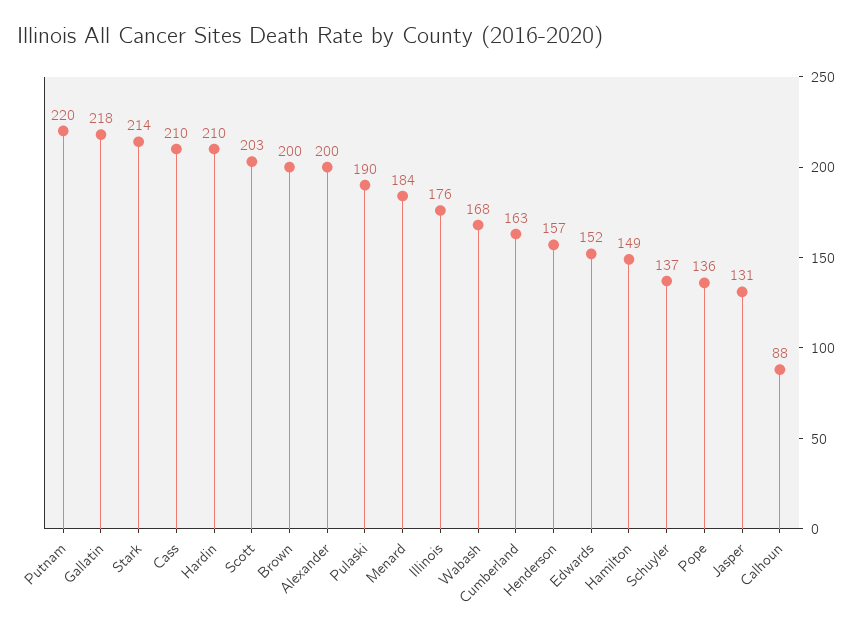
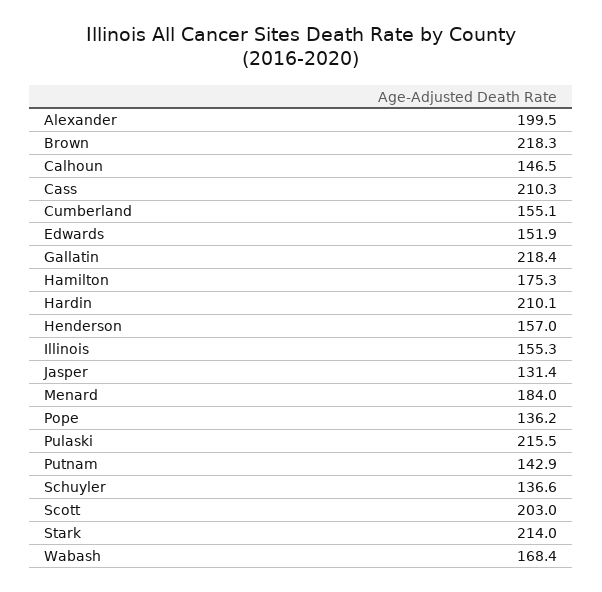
  {
-   "Putnam": 220,
+   "Putnam": 142.9,
    "Gallatin": 218.4,
    "Stark": 214,
    "Cass": 210.3,
    "Hardin": 210.1,
    "Scott": 203,
-   "Brown": 200,
+   "Brown": 218.3,
    "Alexander": 199.5,
-   "Pulaski": 190,
+   "Pulaski": 215.5,
    "Menard": 184,
-   "Illinois": 176,
+   "Illinois": 155.3,
    "Wabash": 168.4,
-   "Cumberland": 163,
+   "Cumberland": 155.1,
    "Henderson": 157,
    "Edwards": 151.9,
-   "Hamilton": 149,
+   "Hamilton": 175.3,
    "Schuyler": 136.6,
    "Pope": 136.2,
    "Jasper": 131.4,
-   "Calhoun": 88
+   "Calhoun": 146.5
  }

